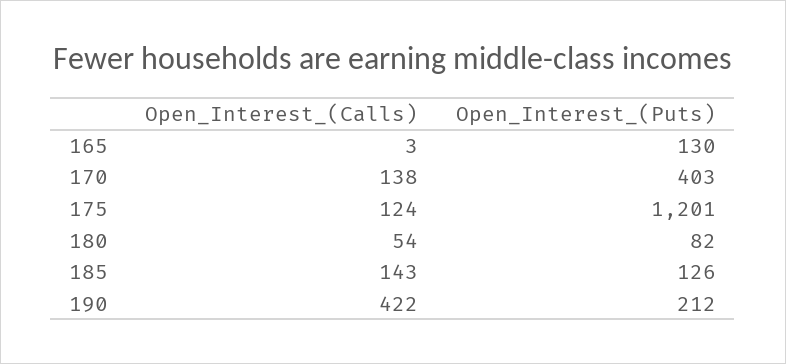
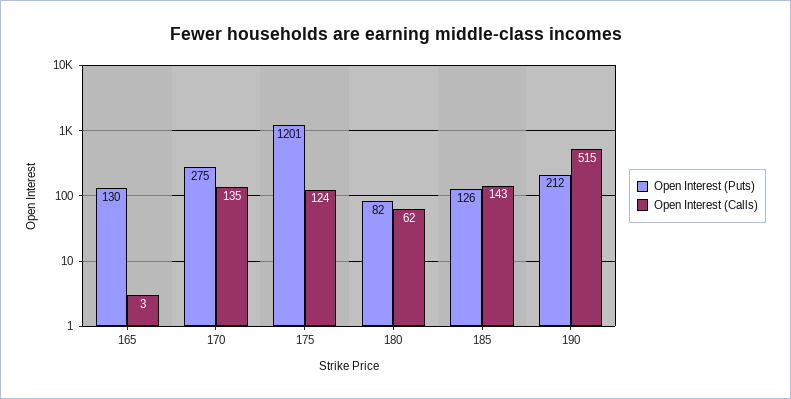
  {
    "Open_Interest_(Calls)": {
      "165": 3,
-     "170": 138,
+     "170": 135,
      "175": 124,
-     "180": 54,
+     "180": 62,
      "185": 143,
-     "190": 422
+     "190": 515
    },
    "Open_Interest_(Puts)": {
      "165": 130,
-     "170": 403,
+     "170": 275,
      "175": 1201,
      "180": 82,
      "185": 126,
      "190": 212
    }
  }

